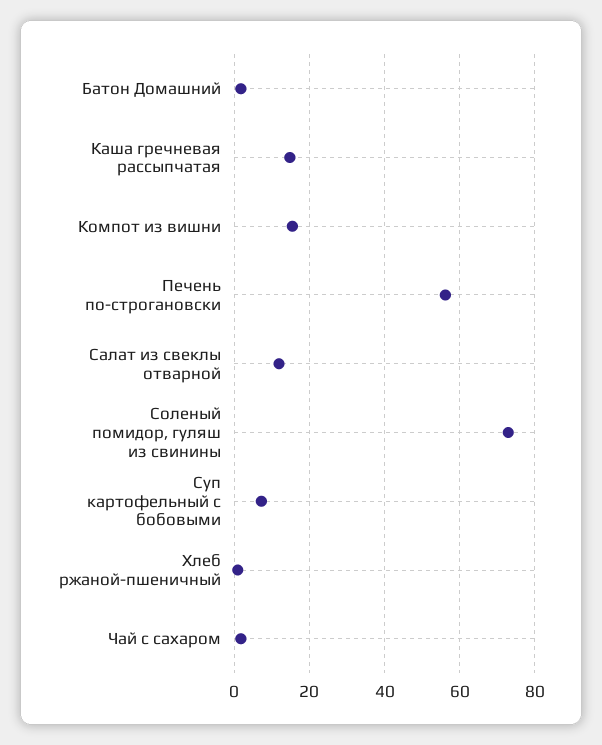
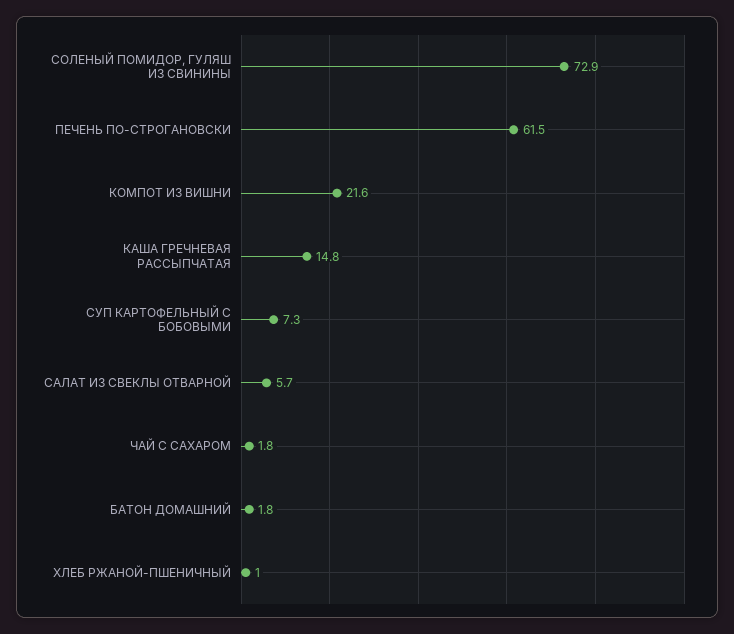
  {
    "Батон Домашний": 1.8,
    "Каша гречневая рассыпчатая": 14.8,
-   "Компот из вишни": 16,
+   "Компот из вишни": 21.6,
-   "Печень по-строгановски": 56,
+   "Печень по-строгановски": 61.5,
-   "Салат из свеклы отварной": 12,
+   "Салат из свеклы отварной": 5.7,
    "Соленый помидор, гуляш из свинины": 72.9,
    "Суп картофельный с бобовыми": 7.3,
    "Хлеб ржаной-пшеничный": 1,
    "Чай с сахаром": 1.8
  }

